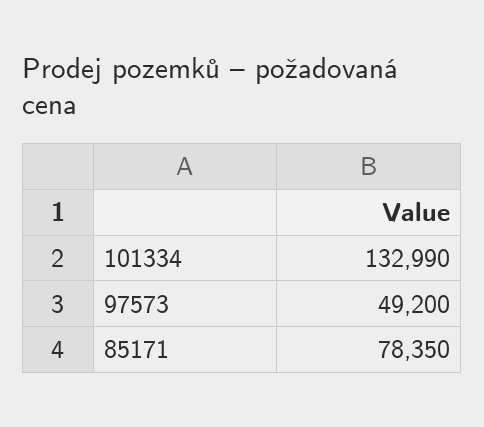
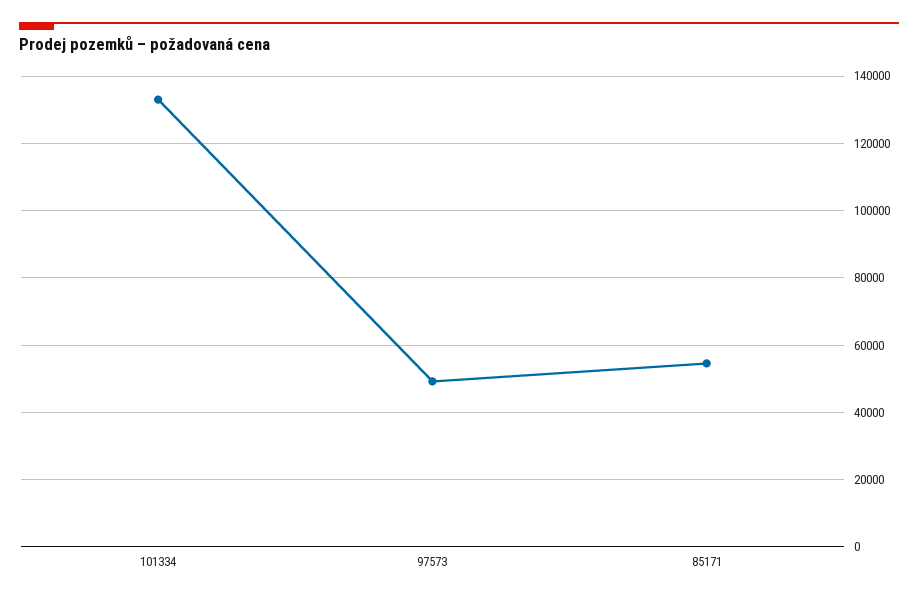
  {
    "101334": 132990,
    "97573": 49200,
-   "85171": 78350
+   "85171": 54000
  }

